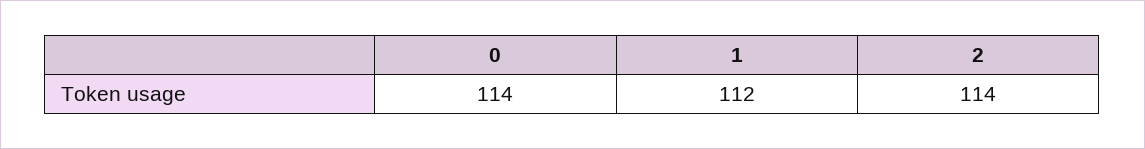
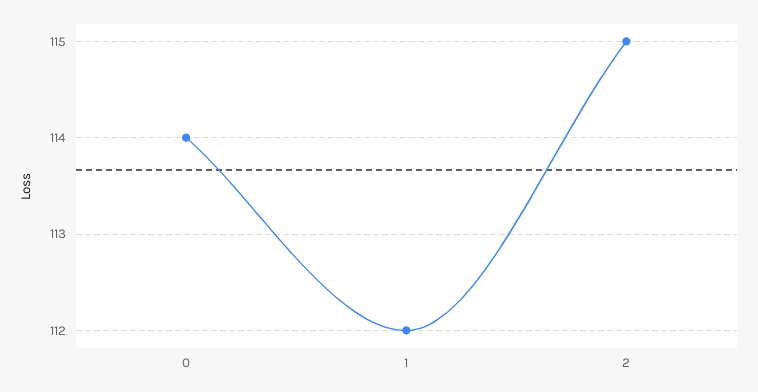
  {
    "0": 114,
    "1": 112,
-   "2": 114
+   "2": 115
  }

